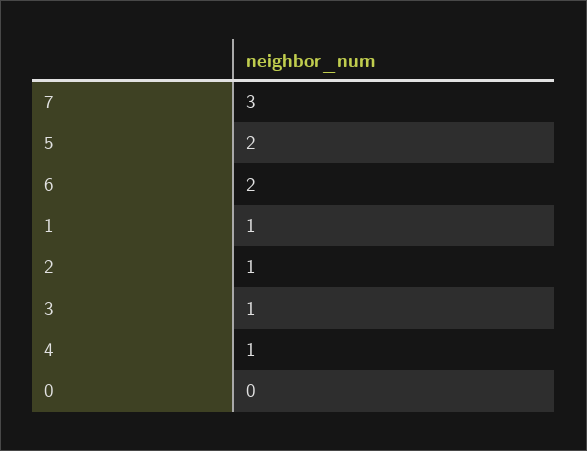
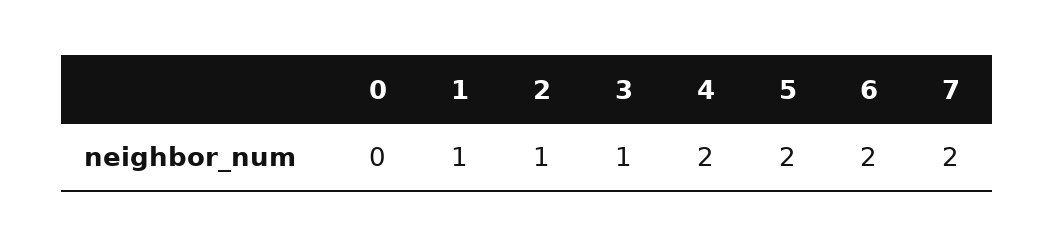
  {
-   "7": 3,
+   "7": 2,
    "5": 2,
    "6": 2,
    "1": 1,
    "2": 1,
    "3": 1,
-   "4": 1,
+   "4": 2,
    "0": 0
  }

